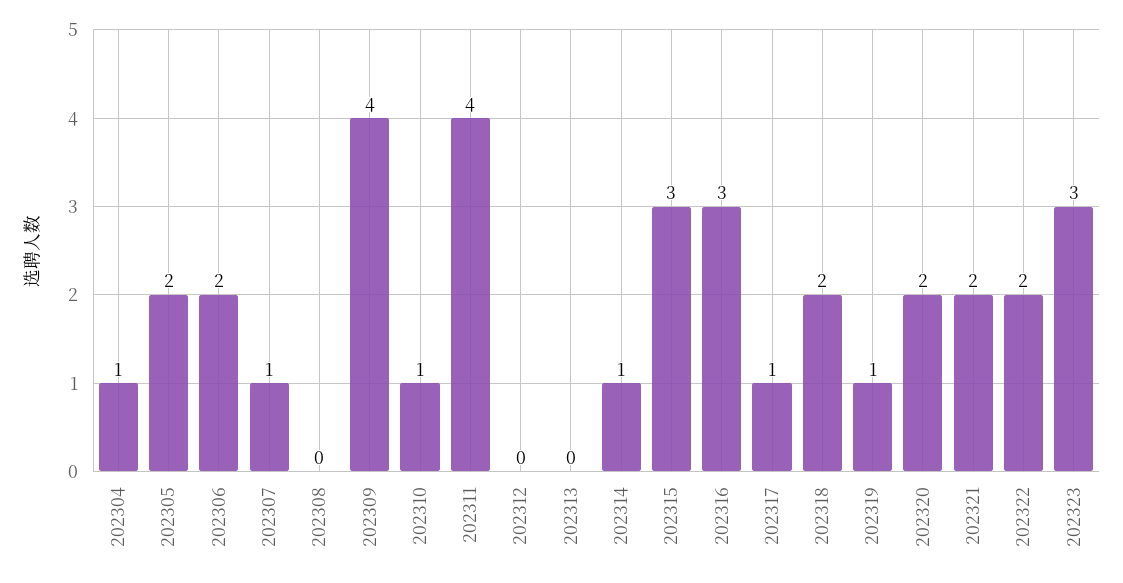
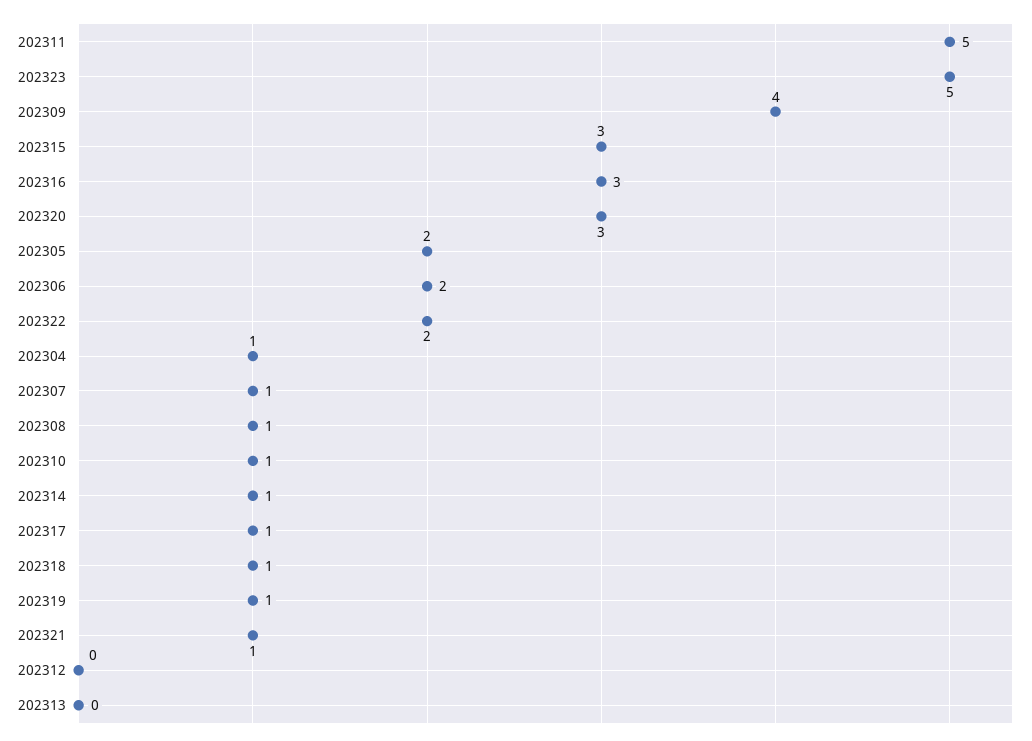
  {
    "202304": 1,
    "202305": 2,
    "202306": 2,
    "202307": 1,
-   "202308": 0,
+   "202308": 1,
    "202309": 4,
    "202310": 1,
-   "202311": 4,
+   "202311": 5,
    "202312": 0,
    "202313": 0,
    "202314": 1,
    "202315": 3,
    "202316": 3,
    "202317": 1,
-   "202318": 2,
+   "202318": 1,
    "202319": 1,
-   "202320": 2,
+   "202320": 3,
-   "202321": 2,
+   "202321": 1,
    "202322": 2,
-   "202323": 3
+   "202323": 5
  }

